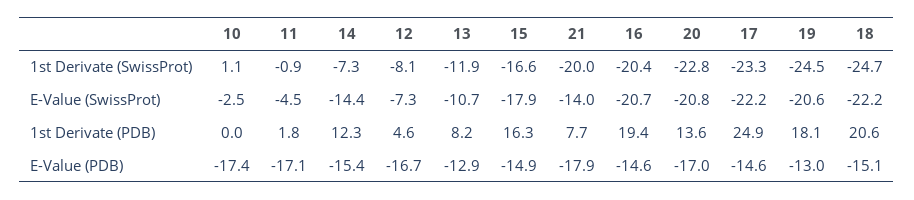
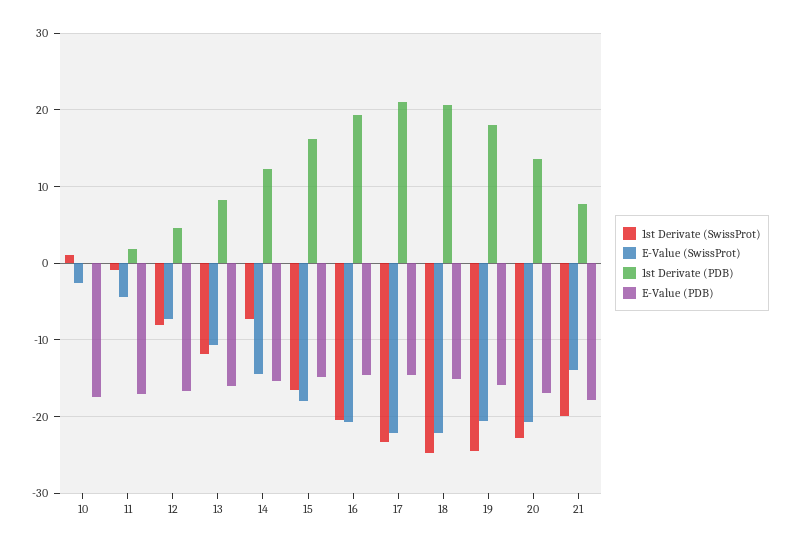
  {
    "1st Derivate (SwissProt)": {
      "10": 1.1,
      "11": -0.9,
      "14": -7.3,
      "12": -8.1,
      "13": -11.9,
      "15": -16.6,
      "21": -20,
      "16": -20.4,
      "20": -22.8,
      "17": -23.3,
      "19": -24.5,
      "18": -24.7
    },
    "E-Value (SwissProt)": {
      "10": -2.5,
      "11": -4.5,
      "14": -14.4,
      "12": -7.3,
      "13": -10.7,
      "15": -17.9,
      "21": -14,
      "16": -20.7,
      "20": -20.8,
      "17": -22.2,
      "19": -20.6,
      "18": -22.2
    },
    "1st Derivate (PDB)": {
      "10": 0,
      "11": 1.8,
      "14": 12.3,
      "12": 4.6,
      "13": 8.2,
      "15": 16.3,
      "21": 7.7,
      "16": 19.4,
      "20": 13.6,
-     "17": 24.9,
+     "17": 21,
      "19": 18.1,
      "18": 20.6
    },
    "E-Value (PDB)": {
      "10": -17.4,
      "11": -17.1,
      "14": -15.4,
      "12": -16.7,
-     "13": -12.9,
+     "13": -16,
      "15": -14.9,
      "21": -17.9,
      "16": -14.6,
      "20": -17,
      "17": -14.6,
-     "19": -13,
+     "19": -16,
      "18": -15.1
    }
  }

